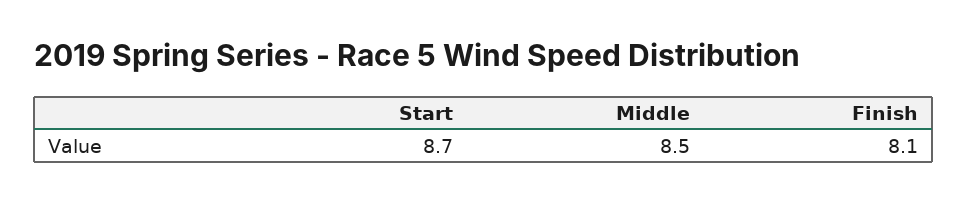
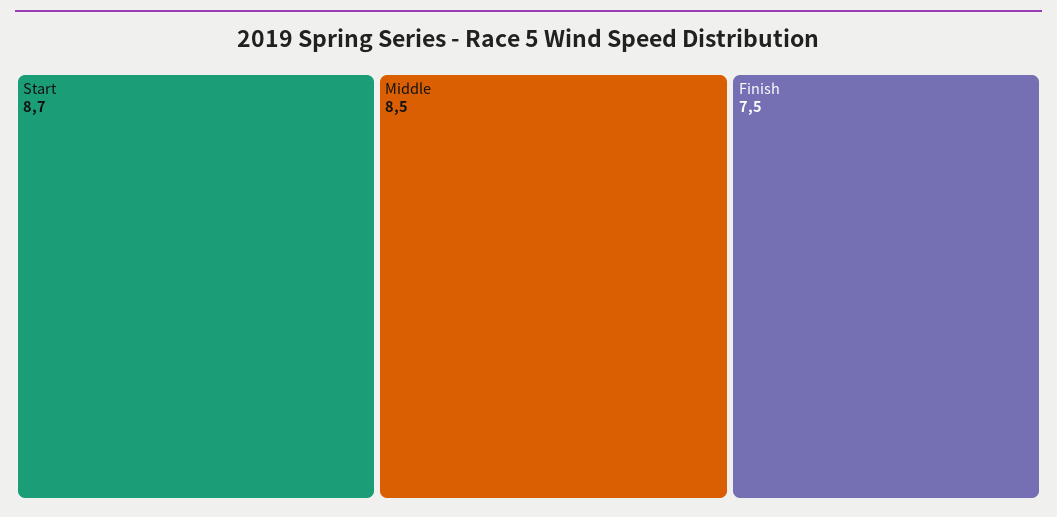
  {
    "Start": 8.7,
    "Middle": 8.5,
-   "Finish": 8.1
+   "Finish": 7.5
  }

